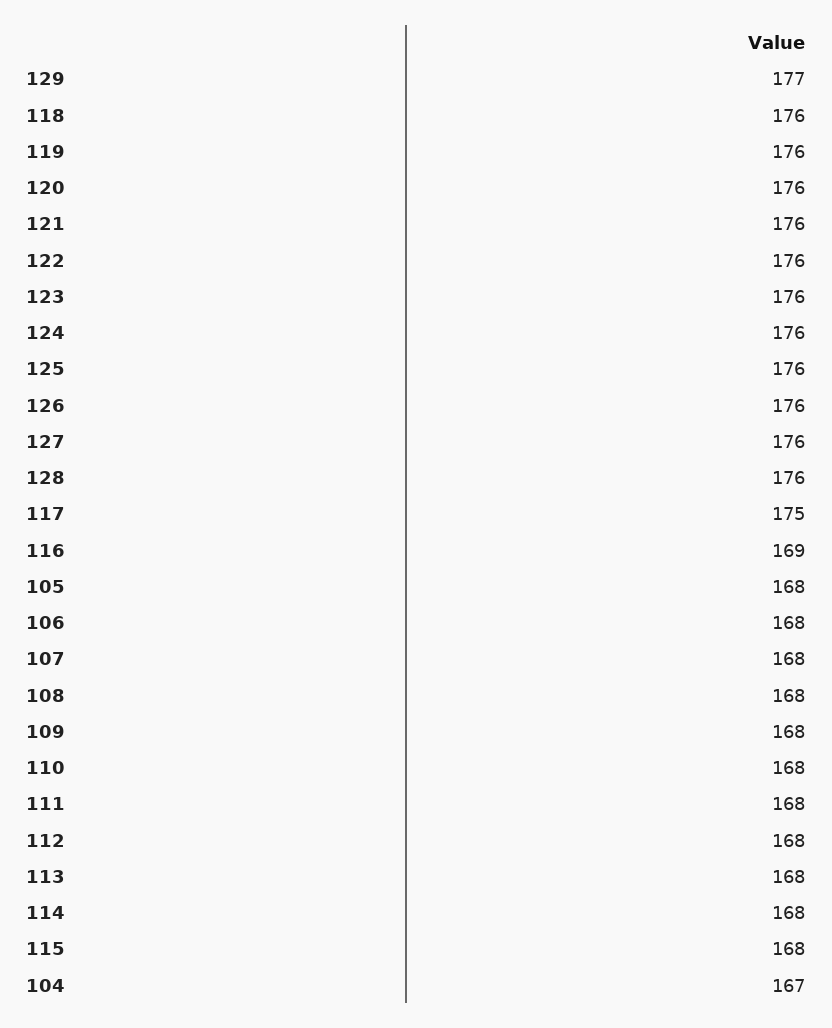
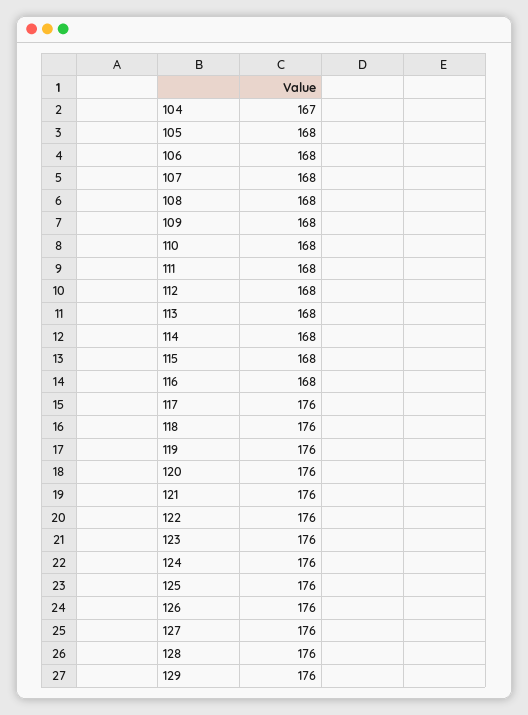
  {
-   "129": 177,
+   "129": 176,
    "118": 176,
    "119": 176,
    "120": 176,
    "121": 176,
    "122": 176,
    "123": 176,
    "124": 176,
    "125": 176,
    "126": 176,
    "127": 176,
    "128": 176,
-   "117": 175,
+   "117": 176,
-   "116": 169,
+   "116": 168,
    "105": 168,
    "106": 168,
    "107": 168,
    "108": 168,
    "109": 168,
    "110": 168,
    "111": 168,
    "112": 168,
    "113": 168,
    "114": 168,
    "115": 168,
    "104": 167
  }

